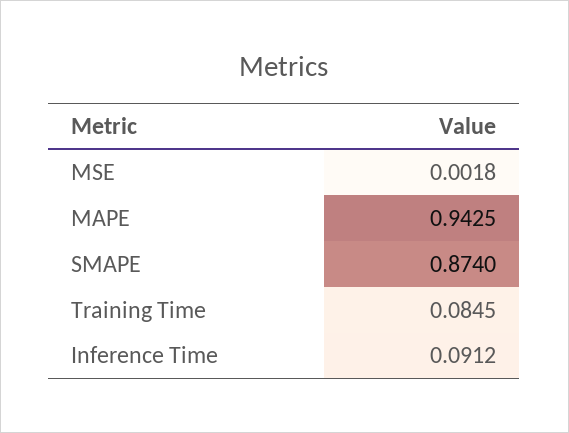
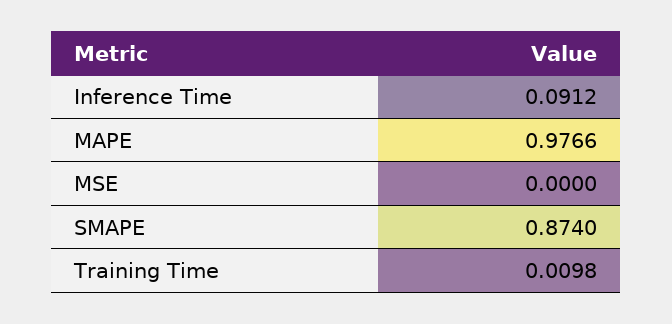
  {
-   "MSE": 0.0018,
+   "MSE": 0,
-   "MAPE": 0.9425,
+   "MAPE": 0.9766,
    "SMAPE": 0.874,
-   "Training Time": 0.0845,
+   "Training Time": 0.0098,
    "Inference Time": 0.0912
  }

